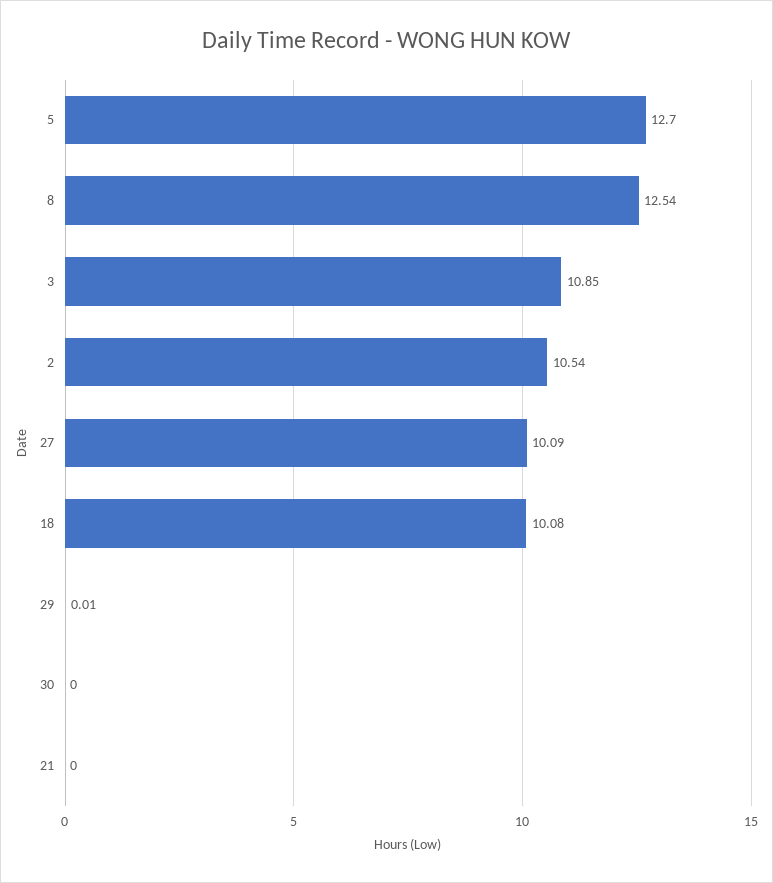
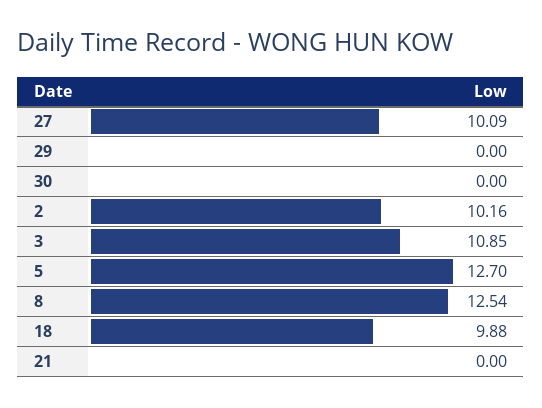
  {
    "5": 12.7,
    "8": 12.54,
    "3": 10.85,
-   "2": 10.54,
+   "2": 10.16,
    "27": 10.09,
-   "18": 10.08,
+   "18": 9.88,
-   "29": 0.01,
+   "29": 0,
    "30": 0,
    "21": 0
  }

